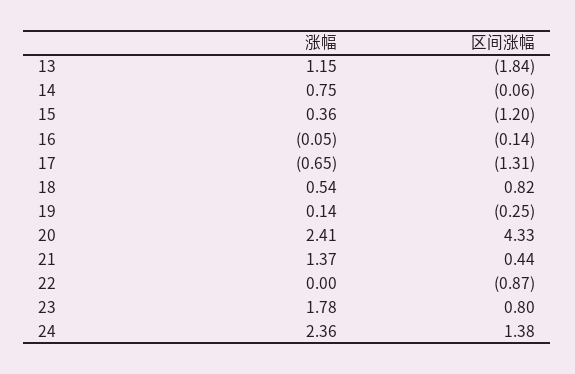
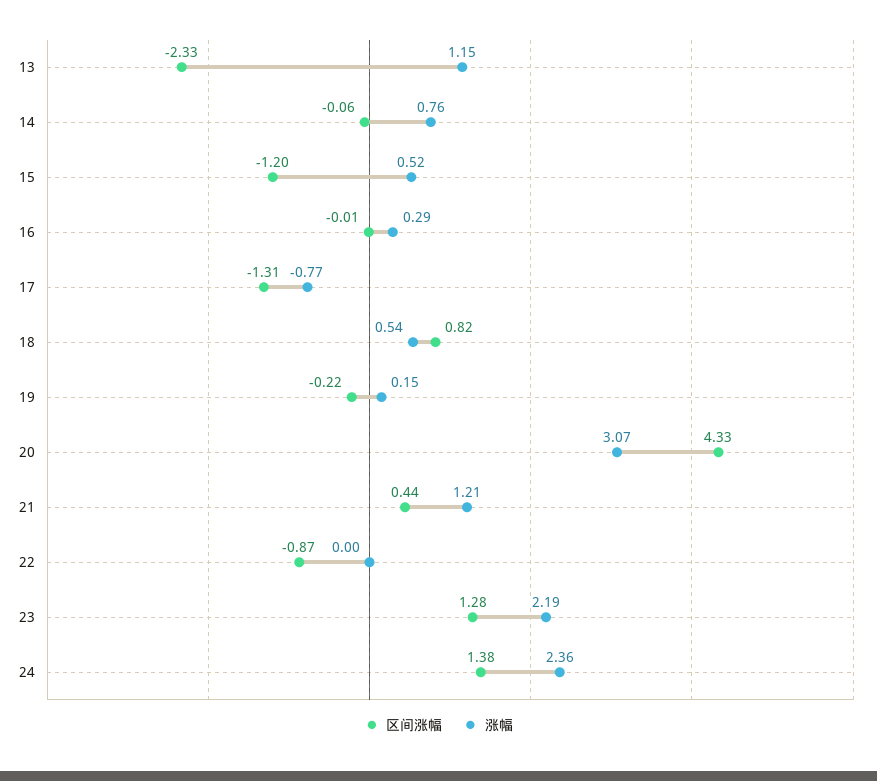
  {
    "涨幅": {
      "13": 1.15,
-     "14": 0.75,
+     "14": 0.76,
-     "15": 0.36,
+     "15": 0.52,
-     "16": -0.05,
+     "16": 0.29,
-     "17": -0.65,
+     "17": -0.77,
      "18": 0.54,
-     "19": 0.14,
+     "19": 0.15,
-     "20": 2.41,
+     "20": 3.07,
-     "21": 1.37,
+     "21": 1.21,
      "22": 0,
-     "23": 1.78,
+     "23": 2.19,
      "24": 2.36
    },
    "区间涨幅": {
-     "13": -1.84,
+     "13": -2.33,
      "14": -0.06,
      "15": -1.2,
-     "16": -0.14,
+     "16": -0.01,
      "17": -1.31,
      "18": 0.82,
-     "19": -0.25,
+     "19": -0.22,
      "20": 4.33,
      "21": 0.44,
      "22": -0.87,
-     "23": 0.8,
+     "23": 1.28,
      "24": 1.38
    }
  }

